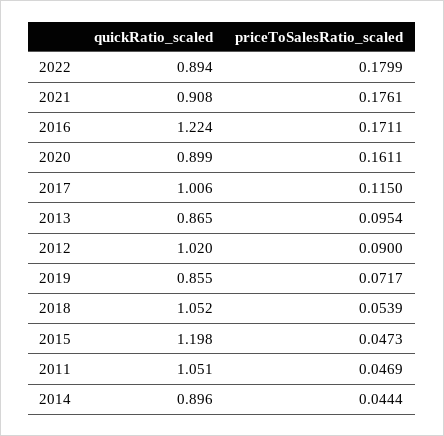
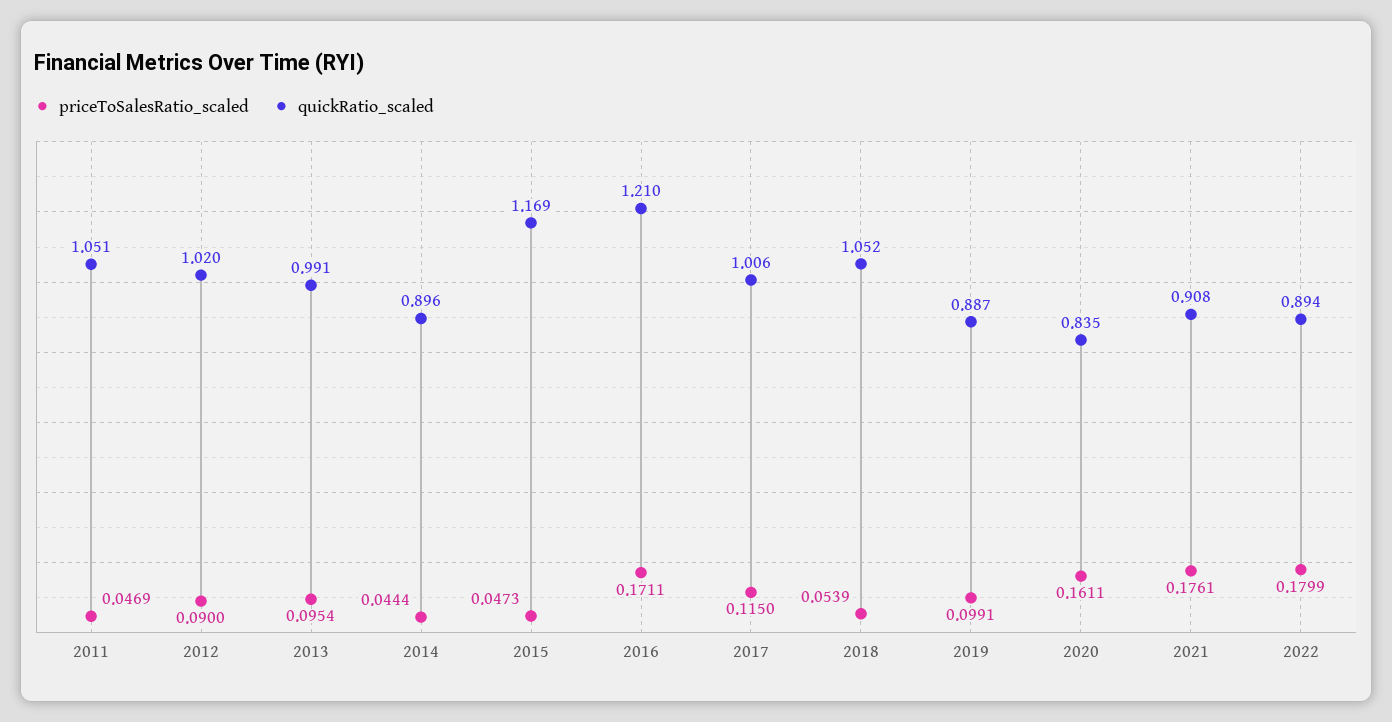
  {
    "quickRatio_scaled": {
      "2022": 0.894,
      "2021": 0.908,
-     "2016": 1.224,
+     "2016": 1.21,
-     "2020": 0.899,
+     "2020": 0.835,
      "2017": 1.006,
-     "2013": 0.865,
+     "2013": 0.991,
      "2012": 1.02,
-     "2019": 0.855,
+     "2019": 0.887,
      "2018": 1.052,
-     "2015": 1.198,
+     "2015": 1.169,
      "2011": 1.051,
      "2014": 0.896
    },
    "priceToSalesRatio_scaled": {
      "2022": 0.1799,
      "2021": 0.1761,
      "2016": 0.1711,
      "2020": 0.1611,
      "2017": 0.115,
      "2013": 0.0954,
      "2012": 0.09,
-     "2019": 0.0717,
+     "2019": 0.0991,
      "2018": 0.0539,
      "2015": 0.0473,
      "2011": 0.0469,
      "2014": 0.0444
    }
  }

